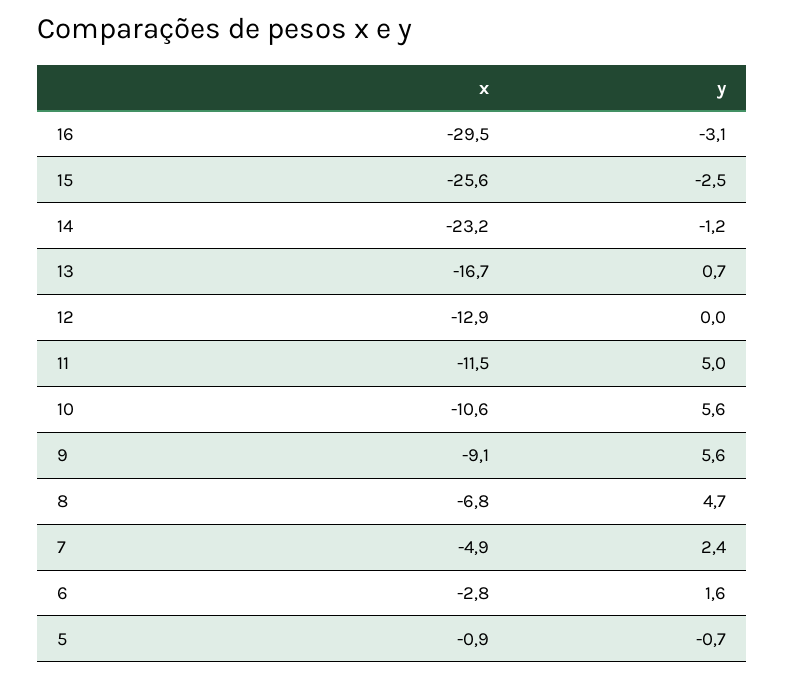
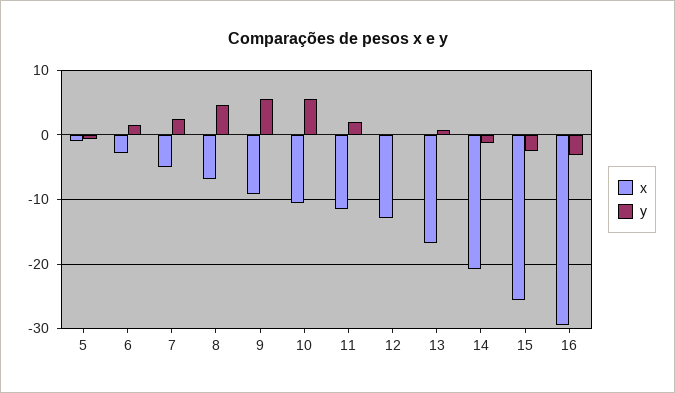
  {
    "x": {
      "16": -29.5,
      "15": -25.6,
-     "14": -23.2,
+     "14": -21,
      "13": -16.7,
      "12": -12.9,
      "11": -11.5,
      "10": -10.6,
      "9": -9.1,
      "8": -6.8,
      "7": -4.9,
      "6": -2.8,
      "5": -0.9
    },
    "y": {
      "16": -3.1,
      "15": -2.5,
      "14": -1.2,
      "13": 0.7,
      "12": 0,
-     "11": 5,
+     "11": 2,
      "10": 5.6,
      "9": 5.6,
      "8": 4.7,
      "7": 2.4,
      "6": 1.6,
      "5": -0.7
    }
  }

